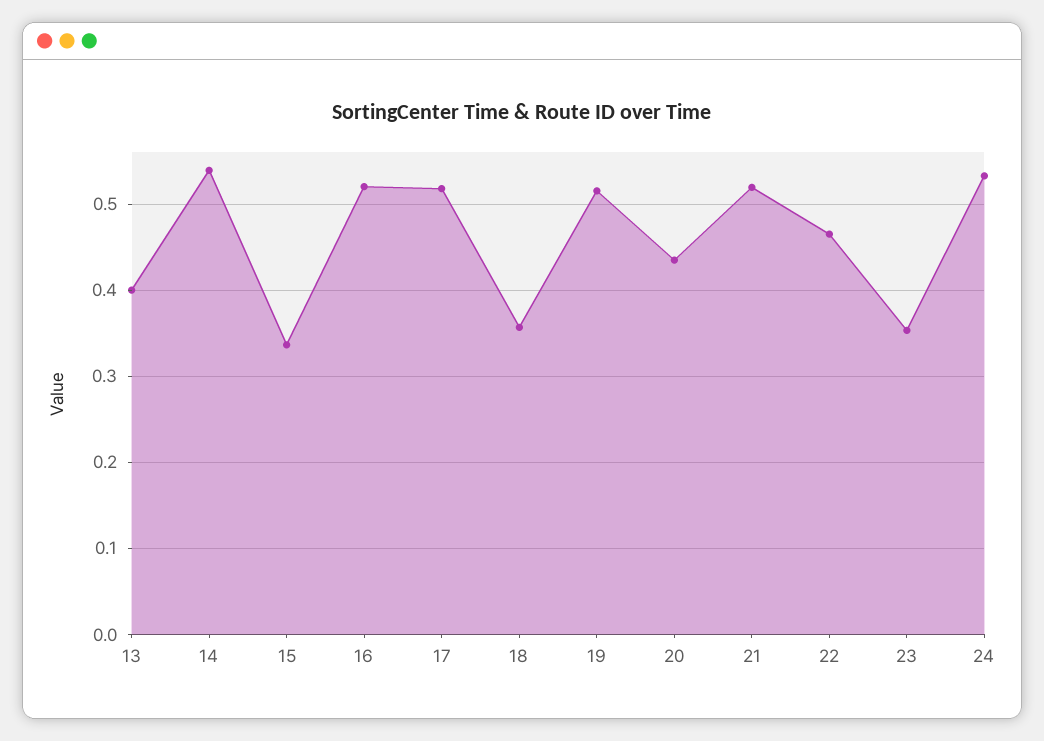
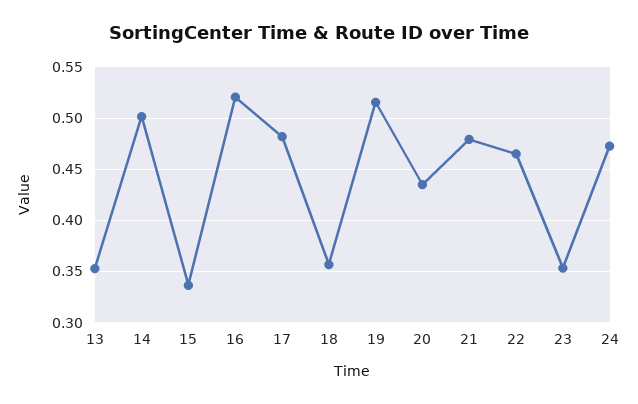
  {
-   "13": 0.4,
+   "13": 0.35,
-   "14": 0.54,
+   "14": 0.5,
    "15": 0.34,
    "16": 0.52,
-   "17": 0.52,
+   "17": 0.48,
    "18": 0.36,
    "19": 0.52,
    "20": 0.43,
-   "21": 0.52,
+   "21": 0.48,
    "22": 0.47,
    "23": 0.35,
-   "24": 0.53
+   "24": 0.47
  }

